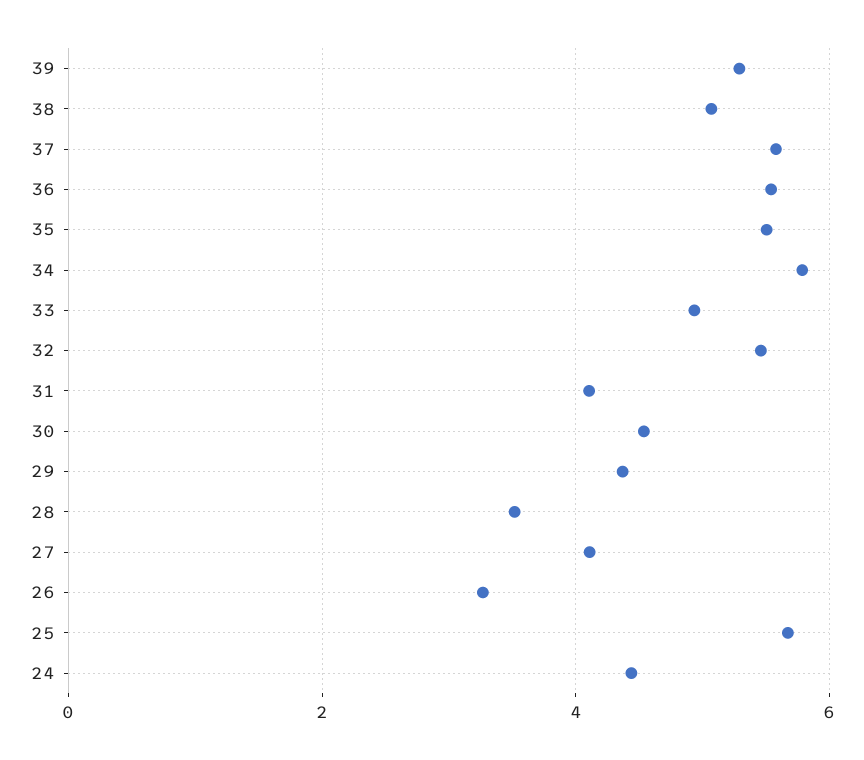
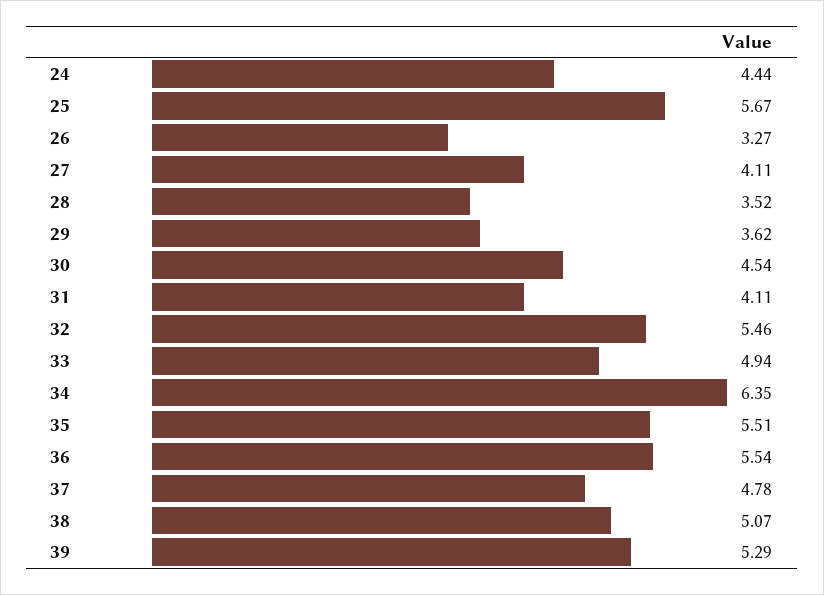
  {
    "39": 5.29,
    "38": 5.07,
-   "37": 5.6,
+   "37": 4.78,
    "36": 5.54,
    "35": 5.51,
-   "34": 5.8,
+   "34": 6.35,
    "33": 4.94,
    "32": 5.46,
    "31": 4.11,
    "30": 4.54,
-   "29": 4.4,
+   "29": 3.62,
    "28": 3.52,
    "27": 4.11,
    "26": 3.27,
    "25": 5.67,
    "24": 4.44
  }

